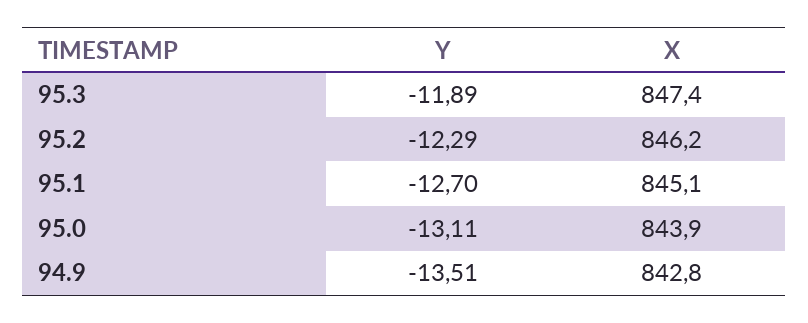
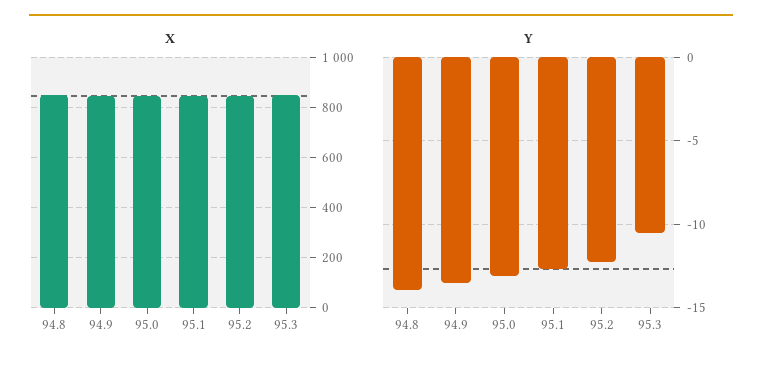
  {
    "Y": {
-     "95.3": -11.89,
+     "95.3": -10.5,
      "95.2": -12.29,
      "95.1": -12.7,
      "95.0": -13.11,
-     "94.9": -13.51
+     "94.9": -13.51,
+     "94.8": -14
    },
    "X": {
      "95.3": 847.4,
      "95.2": 846.2,
      "95.1": 845.1,
      "95.0": 843.9,
-     "94.9": 842.8
+     "94.9": 842.8,
+     "94.8": 850
    }
  }

